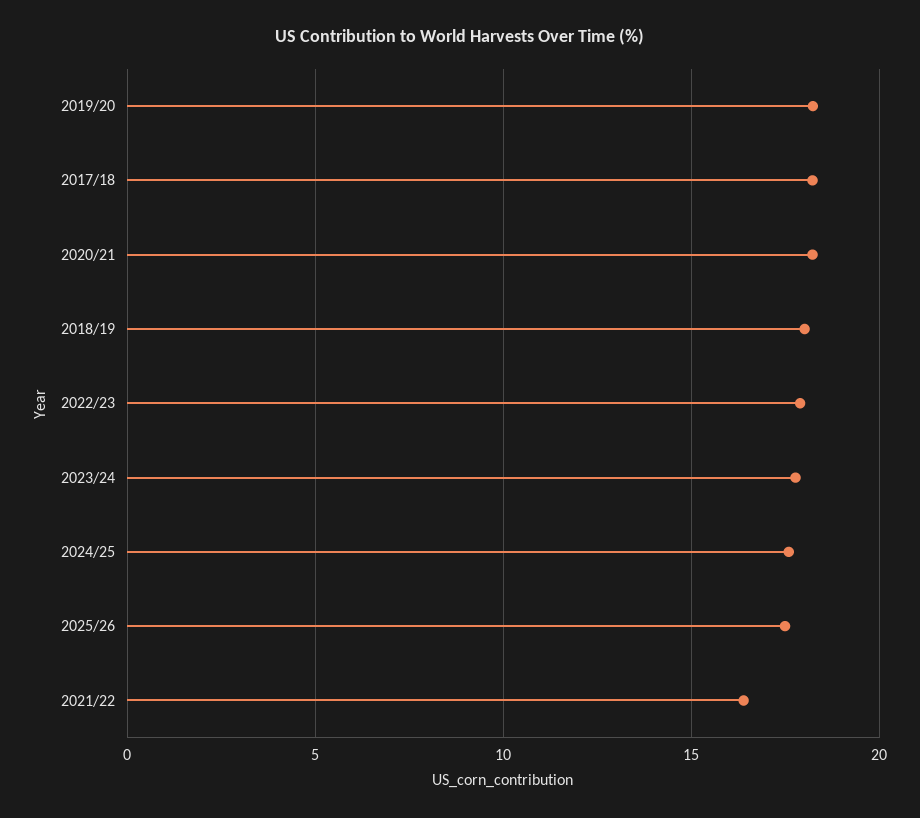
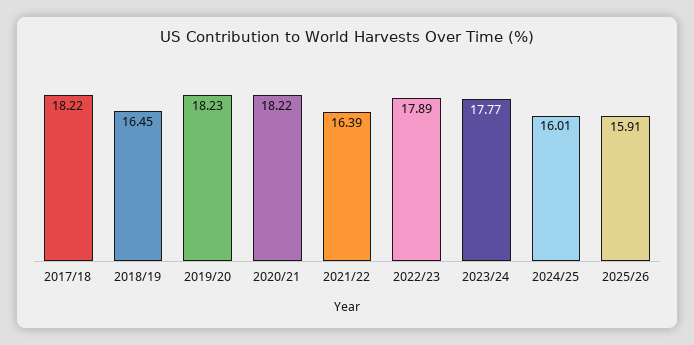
  {
    "2019/20": 18.23,
    "2017/18": 18.22,
    "2020/21": 18.22,
-   "2018/19": 18,
+   "2018/19": 16.45,
    "2022/23": 17.89,
    "2023/24": 17.77,
-   "2024/25": 17.5,
+   "2024/25": 16.01,
-   "2025/26": 17.5,
+   "2025/26": 15.91,
    "2021/22": 16.39
  }

